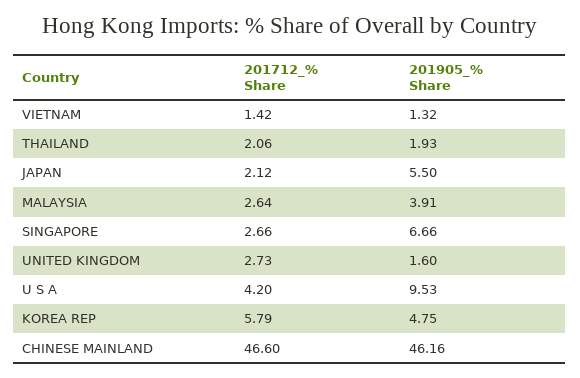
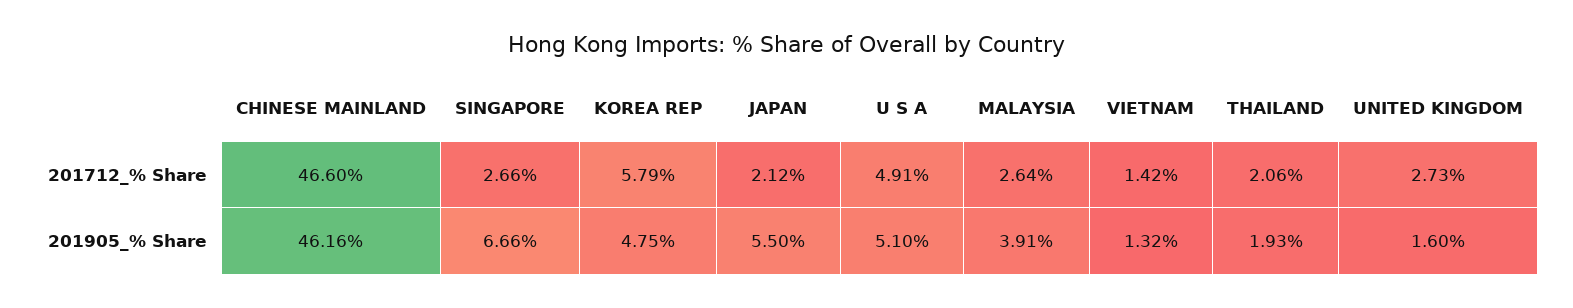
  {
    "201712_% Share": {
      "VIETNAM": 1.42,
      "THAILAND": 2.06,
      "JAPAN": 2.12,
      "MALAYSIA": 2.64,
      "SINGAPORE": 2.66,
      "UNITED KINGDOM": 2.73,
-     "U S A": 4.2,
+     "U S A": 4.91,
      "KOREA REP": 5.79,
      "CHINESE MAINLAND": 46.6
    },
    "201905_% Share": {
      "VIETNAM": 1.32,
      "THAILAND": 1.93,
      "JAPAN": 5.5,
      "MALAYSIA": 3.91,
      "SINGAPORE": 6.66,
      "UNITED KINGDOM": 1.6,
-     "U S A": 9.53,
+     "U S A": 5.1,
      "KOREA REP": 4.75,
      "CHINESE MAINLAND": 46.16
    }
  }

